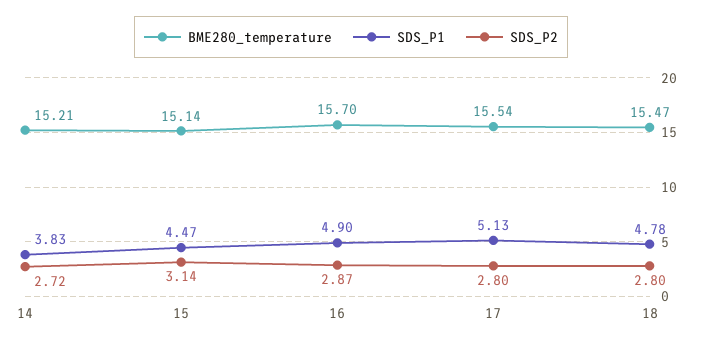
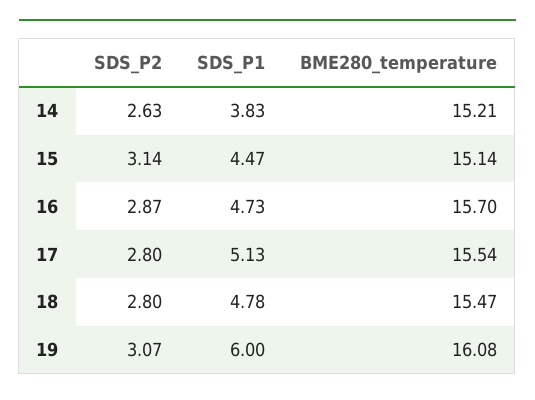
  {
    "BME280_temperature": {
      "14": 15.21,
      "15": 15.14,
      "16": 15.7,
      "17": 15.54,
-     "18": 15.47
+     "18": 15.47,
+     "19": 16.08
    },
    "SDS_P1": {
      "14": 3.83,
      "15": 4.47,
-     "16": 4.9,
+     "16": 4.73,
      "17": 5.13,
-     "18": 4.78
+     "18": 4.78,
+     "19": 6
    },
    "SDS_P2": {
-     "14": 2.72,
+     "14": 2.63,
      "15": 3.14,
      "16": 2.87,
      "17": 2.8,
-     "18": 2.8
+     "18": 2.8,
+     "19": 3.07
    }
  }

